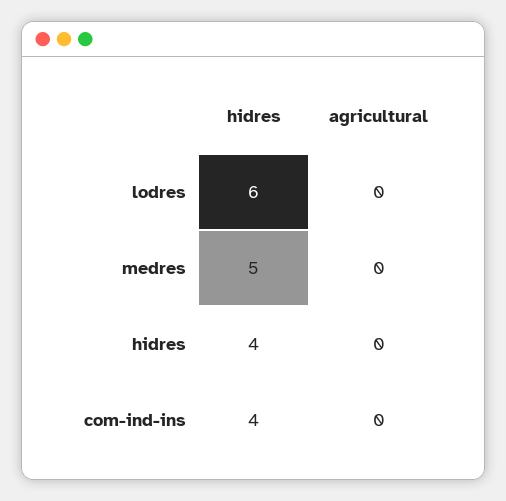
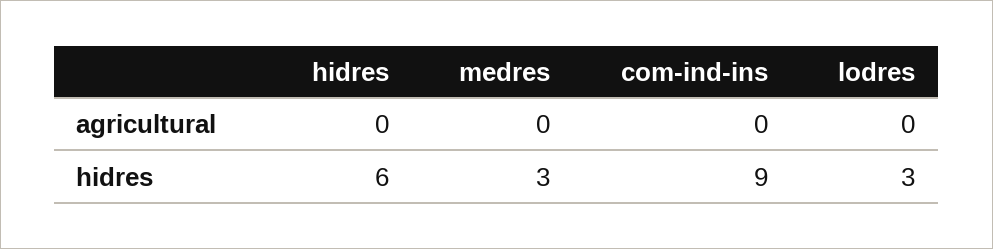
  {
    "hidres": {
-     "lodres": 6,
+     "lodres": 3,
-     "medres": 5,
+     "medres": 3,
-     "hidres": 4,
+     "hidres": 6,
-     "com-ind-ins": 4
+     "com-ind-ins": 9
    },
    "agricultural": {
      "lodres": 0,
      "medres": 0,
      "hidres": 0,
      "com-ind-ins": 0
    }
  }

